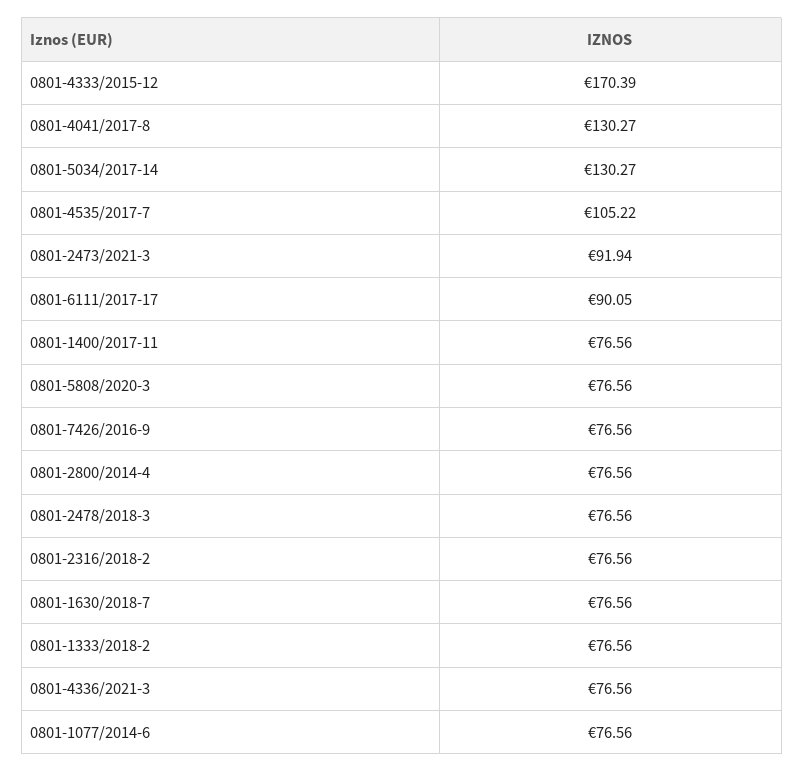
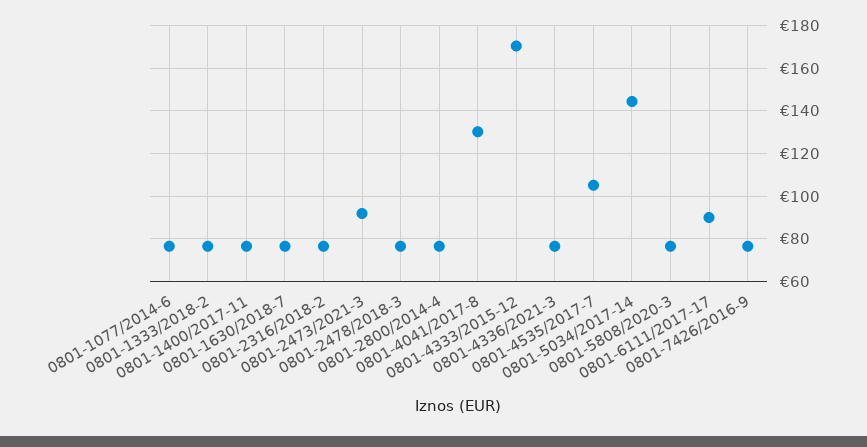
  {
    "0801-4333/2015-12": 170.39,
    "0801-4041/2017-8": 130.27,
-   "0801-5034/2017-14": 130.27,
+   "0801-5034/2017-14": 145,
    "0801-4535/2017-7": 105.22,
    "0801-2473/2021-3": 91.94,
    "0801-6111/2017-17": 90.05,
    "0801-1400/2017-11": 76.56,
    "0801-5808/2020-3": 76.56,
    "0801-7426/2016-9": 76.56,
    "0801-2800/2014-4": 76.56,
    "0801-2478/2018-3": 76.56,
    "0801-2316/2018-2": 76.56,
    "0801-1630/2018-7": 76.56,
    "0801-1333/2018-2": 76.56,
    "0801-4336/2021-3": 76.56,
    "0801-1077/2014-6": 76.56
  }

